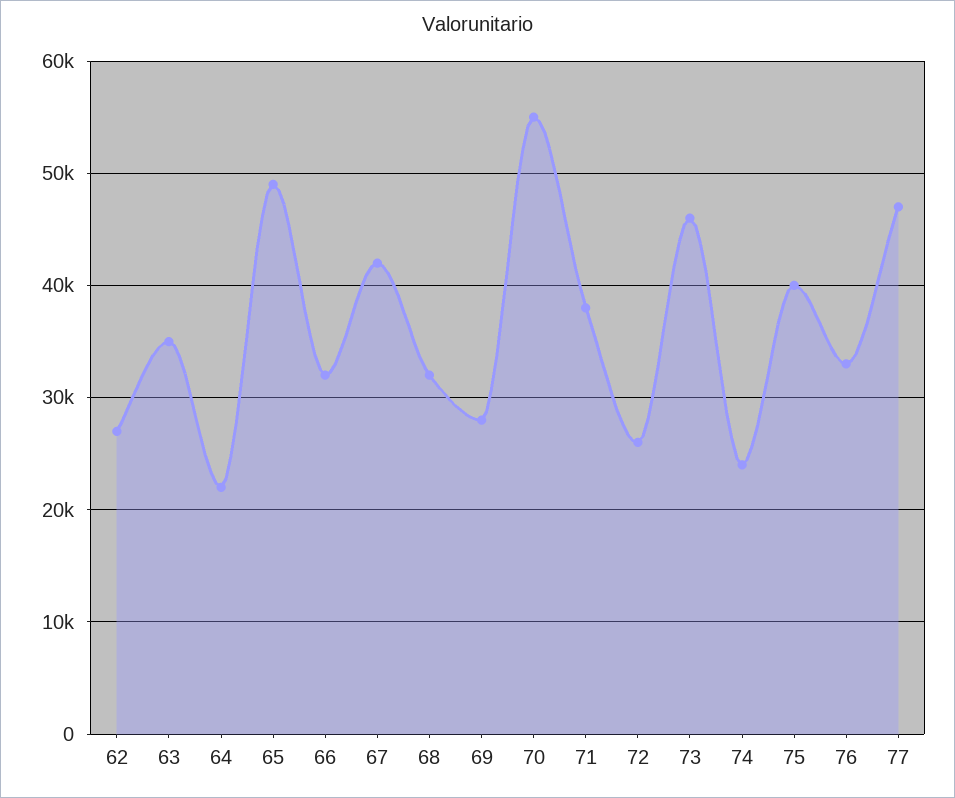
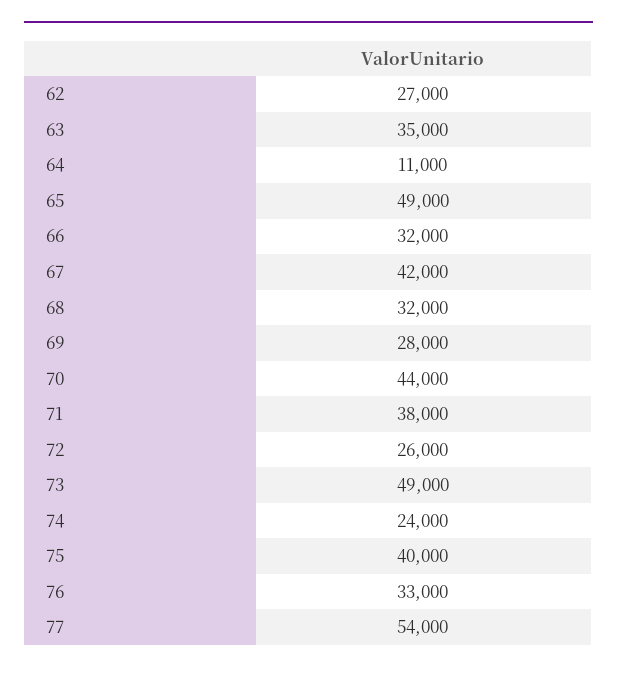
  {
    "62": 27000,
    "63": 35000,
-   "64": 22000,
+   "64": 11000,
    "65": 49000,
    "66": 32000,
    "67": 42000,
    "68": 32000,
    "69": 28000,
-   "70": 55000,
+   "70": 44000,
    "71": 38000,
    "72": 26000,
-   "73": 46000,
+   "73": 49000,
    "74": 24000,
    "75": 40000,
    "76": 33000,
-   "77": 47000
+   "77": 54000
  }

